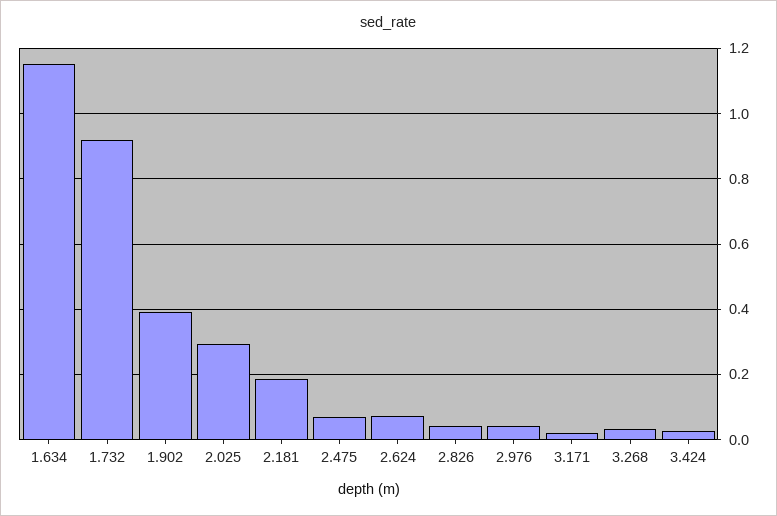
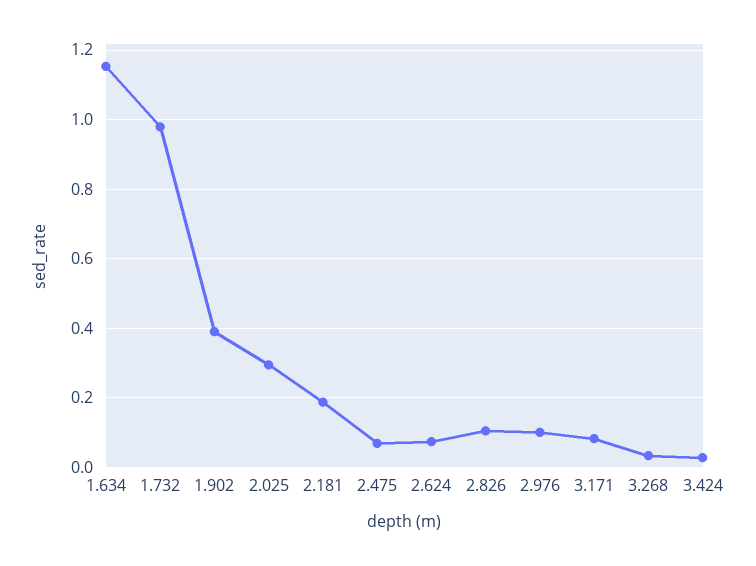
  {
    "1.634": 1.16,
-   "1.732": 0.92,
+   "1.732": 0.98,
    "1.902": 0.4,
    "2.025": 0.3,
    "2.181": 0.18,
    "2.475": 0.06,
    "2.624": 0.08,
-   "2.826": 0.04,
+   "2.826": 0.1,
-   "2.976": 0.04,
+   "2.976": 0.1,
-   "3.171": 0.02,
+   "3.171": 0.08,
    "3.268": 0.04,
    "3.424": 0.02
  }

